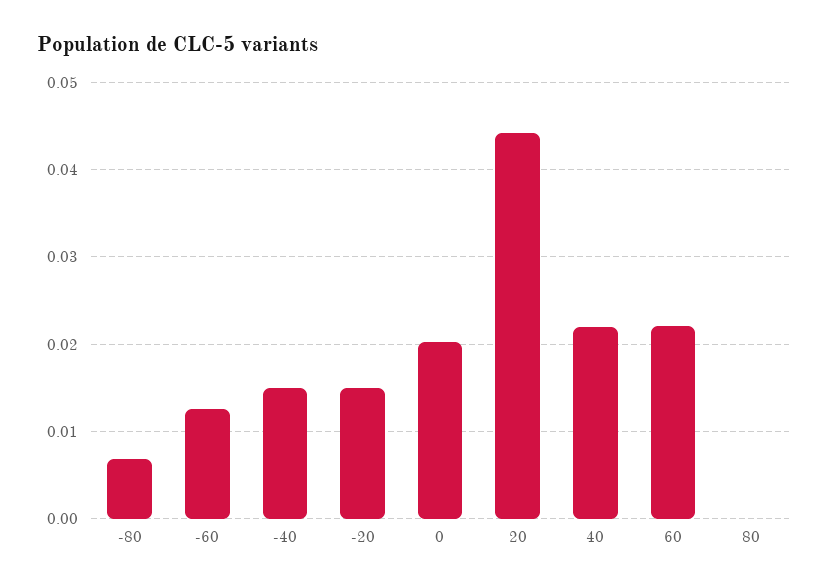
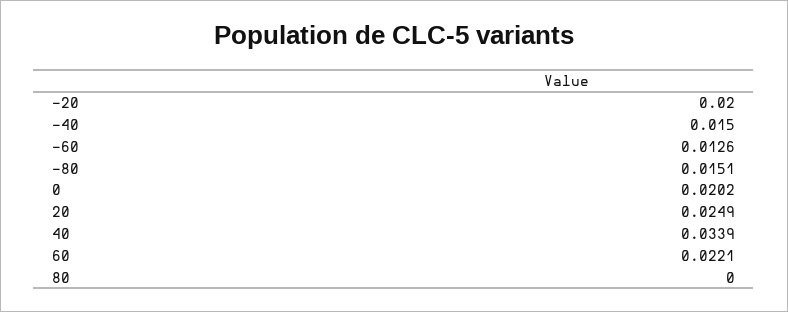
  {
-   "-80": 0.007,
+   "-80": 0.0151,
    "-60": 0.0126,
    "-40": 0.015,
-   "-20": 0.015,
+   "-20": 0.02,
    "0": 0.0202,
-   "20": 0.044,
+   "20": 0.0249,
-   "40": 0.022,
+   "40": 0.0339,
    "60": 0.0221,
    "80": 0
  }

